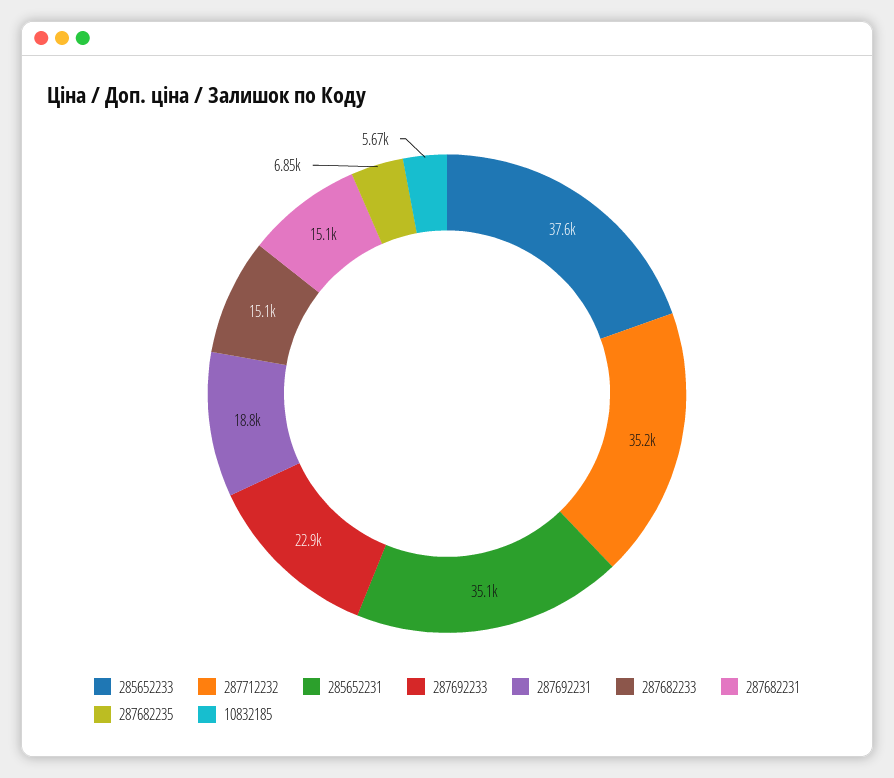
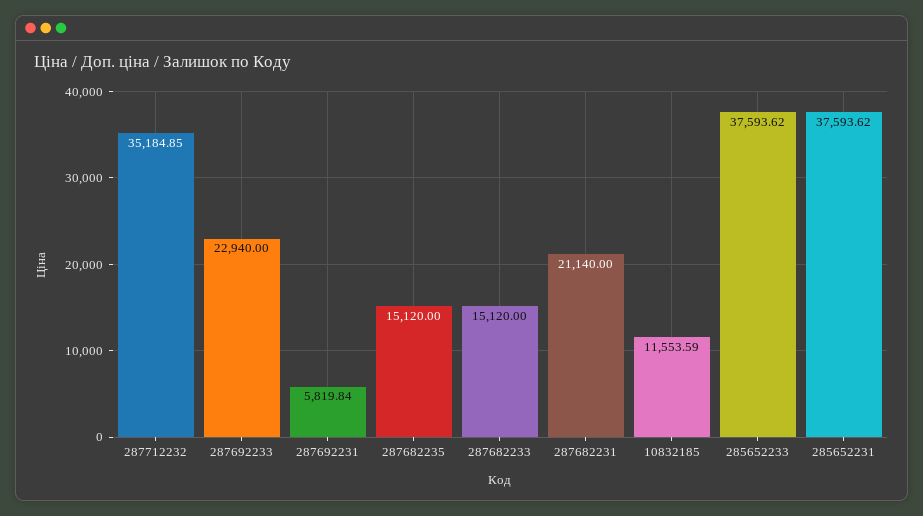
  {
    "285652233": 37593.62,
    "287712232": 35184.85,
-   "285652231": 35100,
+   "285652231": 37593.62,
    "287692233": 22940,
-   "287692231": 18800,
+   "287692231": 5819.84,
    "287682233": 15120,
-   "287682231": 15100,
+   "287682231": 21140,
-   "287682235": 6850,
+   "287682235": 15120,
-   "10832185": 5670
+   "10832185": 11553.59
  }

